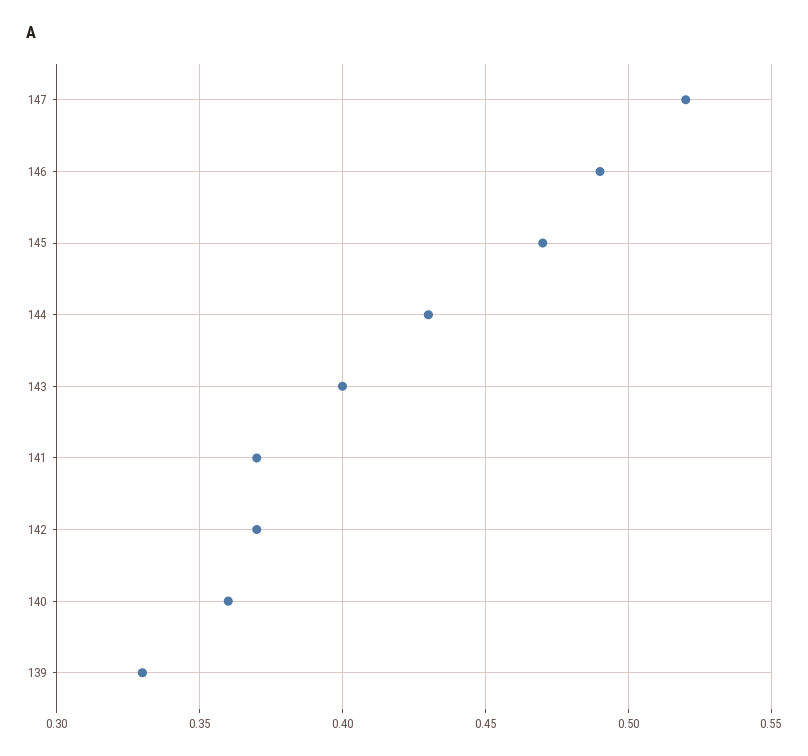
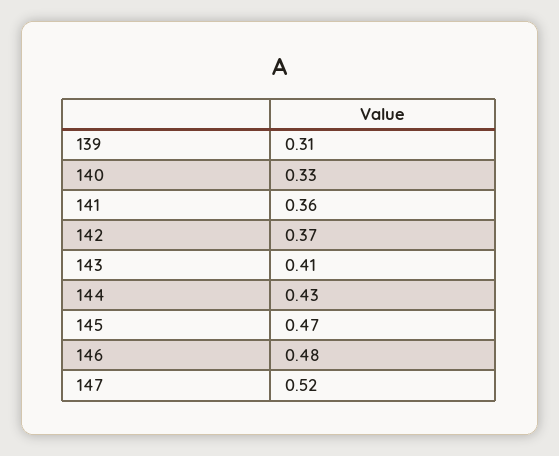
  {
    "147": 0.52,
-   "146": 0.49,
+   "146": 0.48,
    "145": 0.47,
    "144": 0.43,
-   "143": 0.4,
+   "143": 0.41,
-   "141": 0.37,
+   "141": 0.36,
    "142": 0.37,
-   "140": 0.36,
+   "140": 0.33,
-   "139": 0.33
+   "139": 0.31
  }

